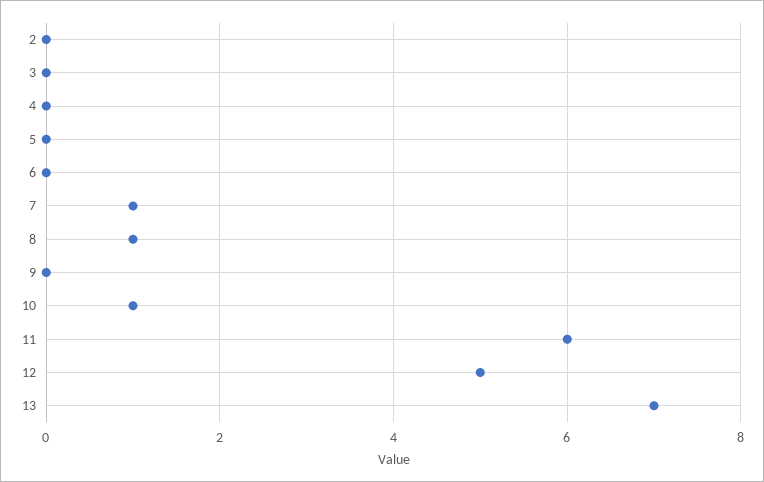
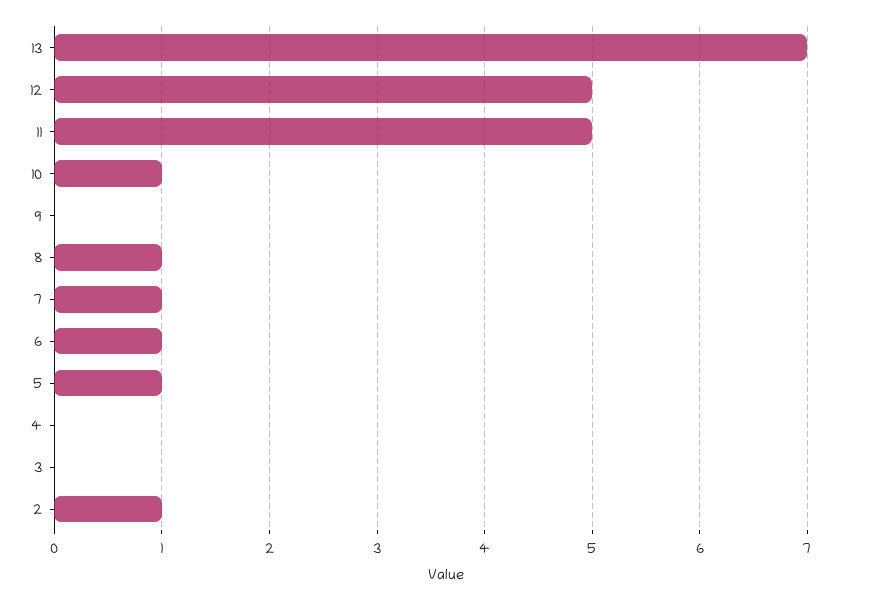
  {
-   "2": 0,
+   "2": 1,
    "3": 0,
    "4": 0,
-   "5": 0,
+   "5": 1,
-   "6": 0,
+   "6": 1,
    "7": 1,
    "8": 1,
    "9": 0,
    "10": 1,
-   "11": 6,
+   "11": 5,
    "12": 5,
    "13": 7
  }

